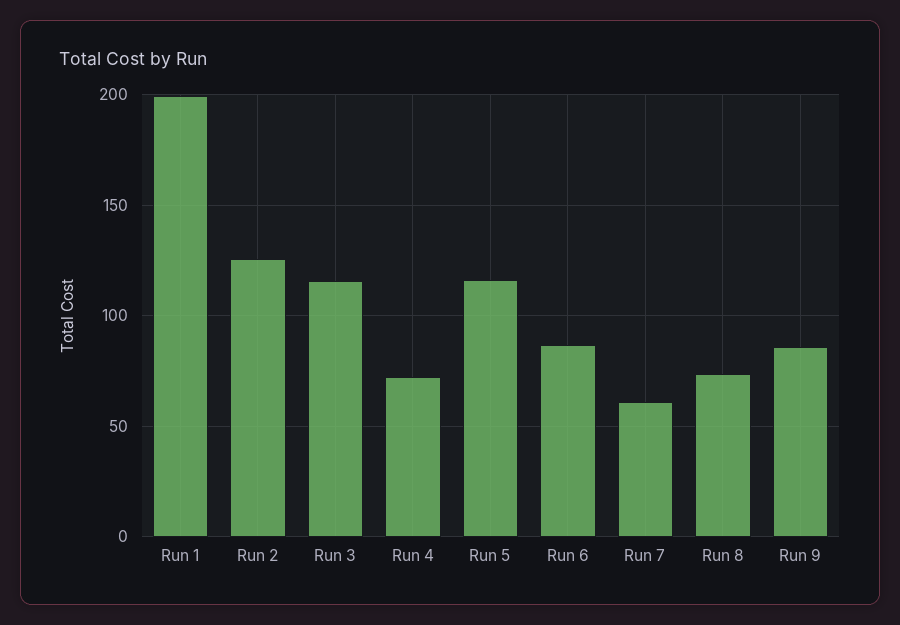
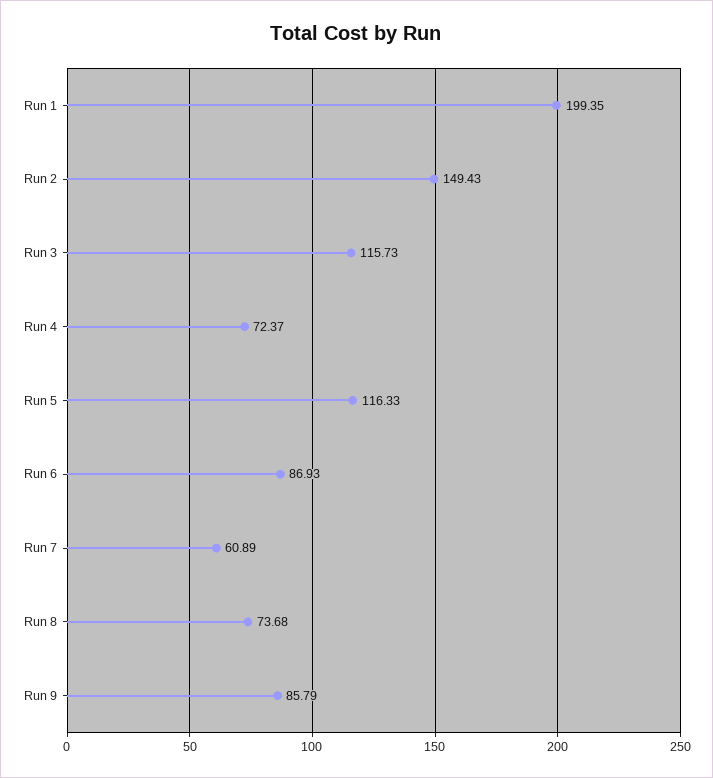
  {
    "Run 1": 199.35,
-   "Run 2": 125,
+   "Run 2": 149.43,
    "Run 3": 115.73,
    "Run 4": 72.37,
    "Run 5": 116.33,
    "Run 6": 86.93,
    "Run 7": 60.89,
    "Run 8": 73.68,
    "Run 9": 85.79
  }

